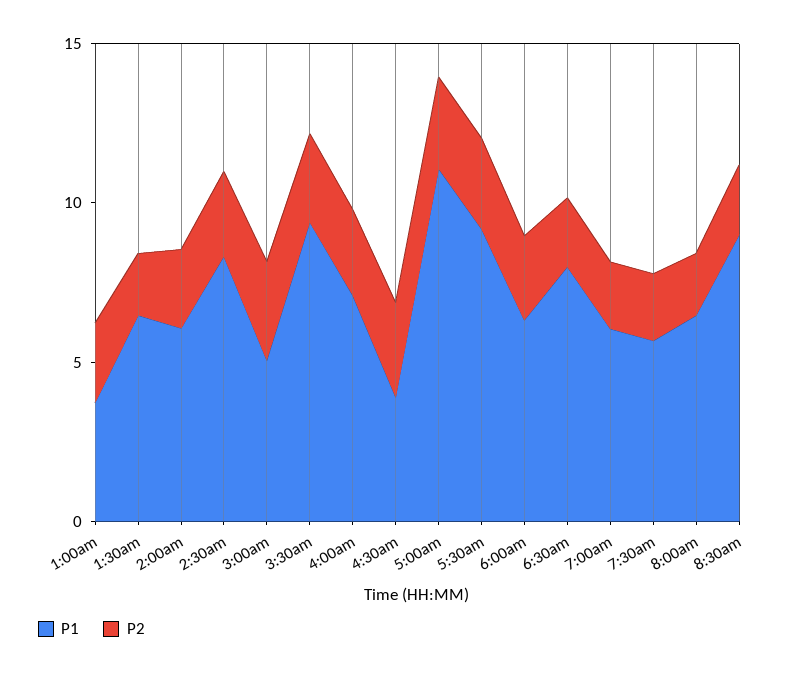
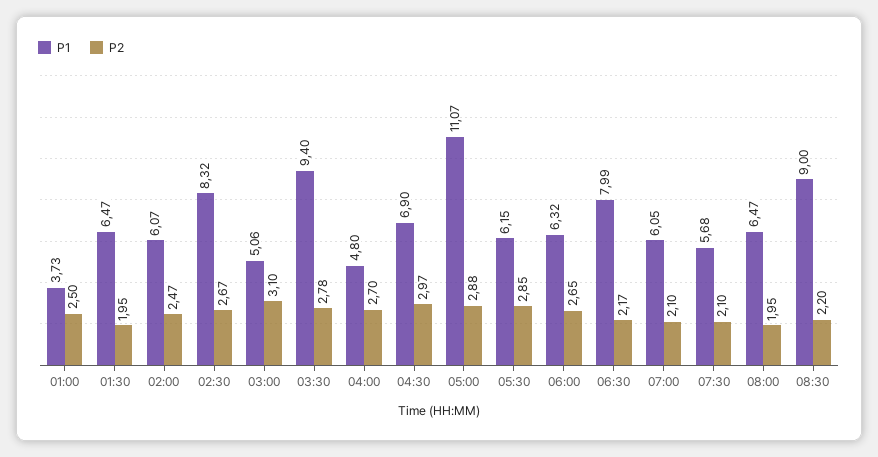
  {
    "P1": {
      "1:00am": 3.73,
      "1:30am": 6.47,
      "2:00am": 6.07,
      "2:30am": 8.32,
      "3:00am": 5.06,
      "3:30am": 9.4,
-     "4:00am": 7,
+     "4:00am": 4.8,
-     "4:30am": 4,
+     "4:30am": 6.9,
      "5:00am": 11.07,
-     "5:30am": 9,
+     "5:30am": 6.15,
      "6:00am": 6.32,
      "6:30am": 7.99,
      "7:00am": 6.05,
      "7:30am": 5.68,
      "8:00am": 6.47,
      "8:30am": 9
    },
    "P2": {
      "1:00am": 2.5,
      "1:30am": 1.95,
      "2:00am": 2.47,
      "2:30am": 2.67,
      "3:00am": 3.1,
      "3:30am": 2.78,
      "4:00am": 2.7,
      "4:30am": 2.97,
      "5:00am": 2.88,
      "5:30am": 2.85,
      "6:00am": 2.65,
      "6:30am": 2.17,
      "7:00am": 2.1,
      "7:30am": 2.1,
      "8:00am": 1.95,
      "8:30am": 2.2
    }
  }

